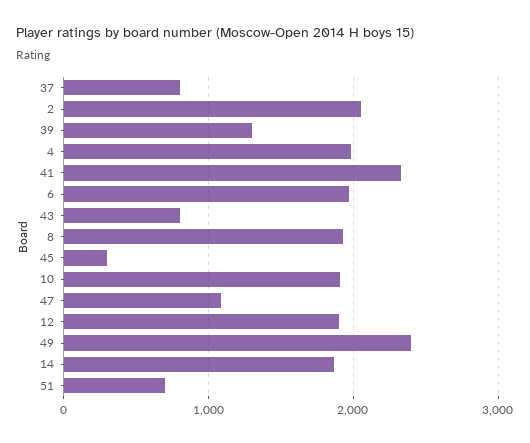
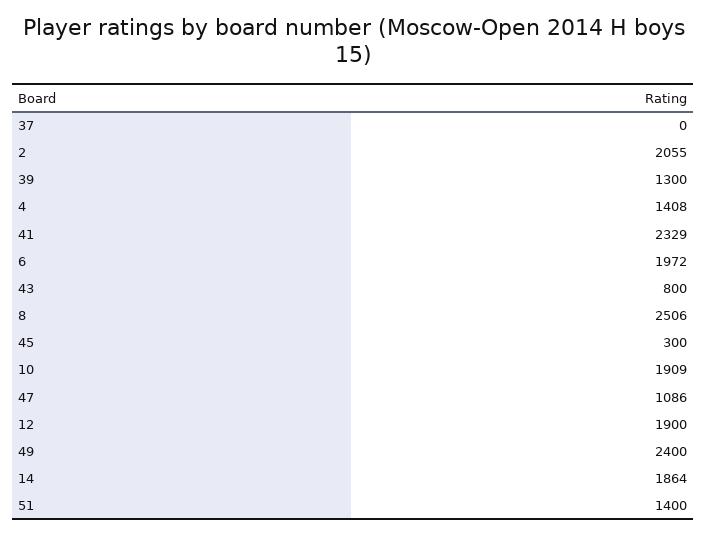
  {
-   "37": 800,
+   "37": 0,
    "2": 2055,
    "39": 1300,
-   "4": 2000,
+   "4": 1408,
    "41": 2329,
    "6": 1972,
    "43": 800,
-   "8": 1900,
+   "8": 2506,
    "45": 300,
    "10": 1909,
    "47": 1086,
    "12": 1900,
    "49": 2400,
    "14": 1864,
-   "51": 700
+   "51": 1400
  }

